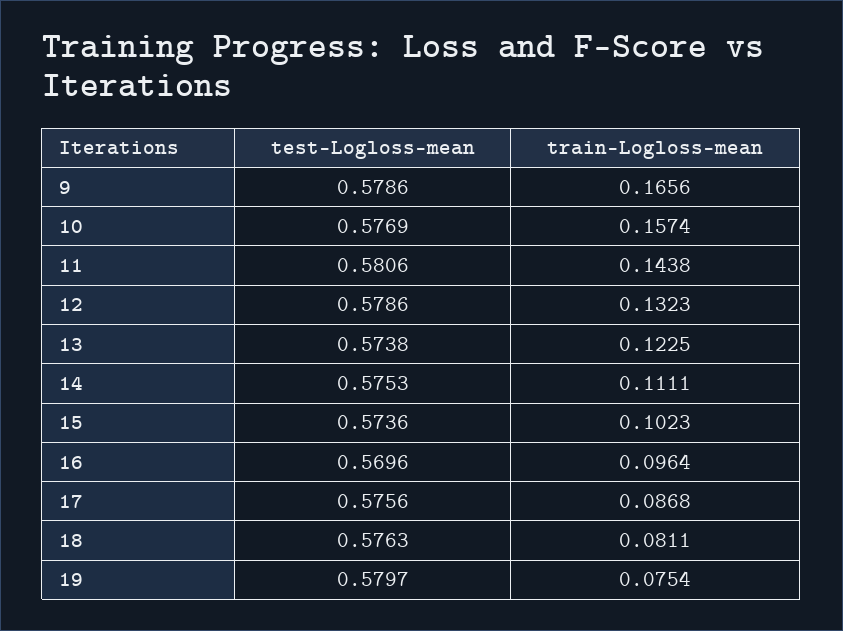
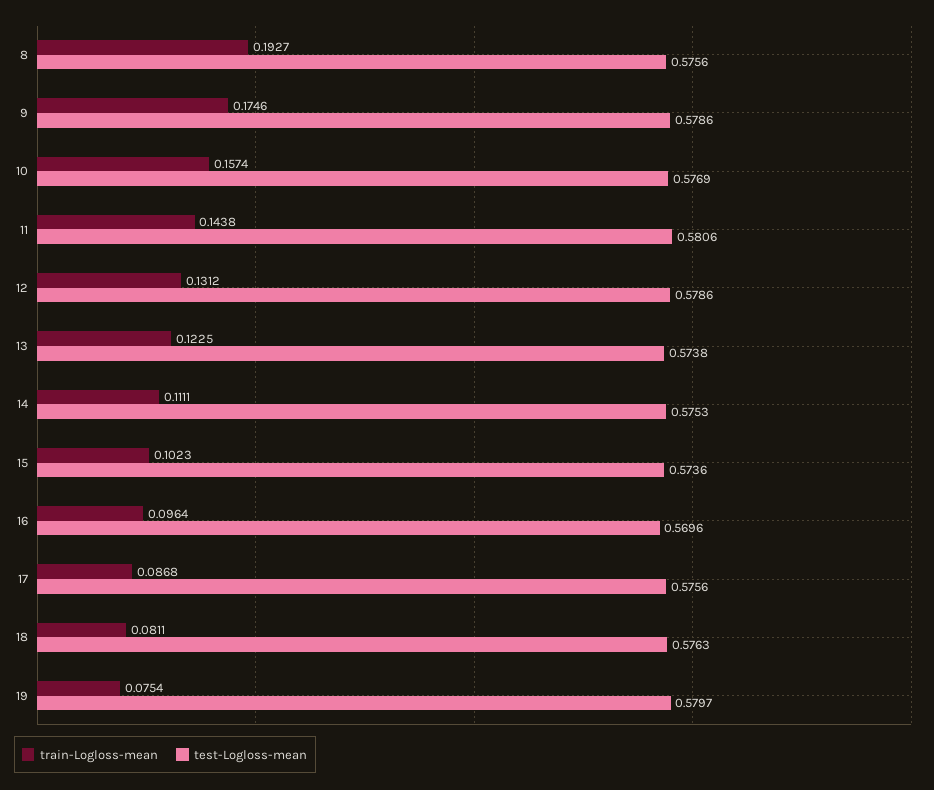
  {
    "test-Logloss-mean": {
      "9": 0.5786,
      "10": 0.5769,
      "11": 0.5806,
      "12": 0.5786,
      "13": 0.5738,
      "14": 0.5753,
      "15": 0.5736,
      "16": 0.5696,
      "17": 0.5756,
      "18": 0.5763,
-     "19": 0.5797
+     "19": 0.5797,
+     "8": 0.5756
    },
    "train-Logloss-mean": {
-     "9": 0.1656,
+     "9": 0.1746,
      "10": 0.1574,
      "11": 0.1438,
-     "12": 0.1323,
+     "12": 0.1312,
      "13": 0.1225,
      "14": 0.1111,
      "15": 0.1023,
      "16": 0.0964,
      "17": 0.0868,
      "18": 0.0811,
-     "19": 0.0754
+     "19": 0.0754,
+     "8": 0.1927
    }
  }

